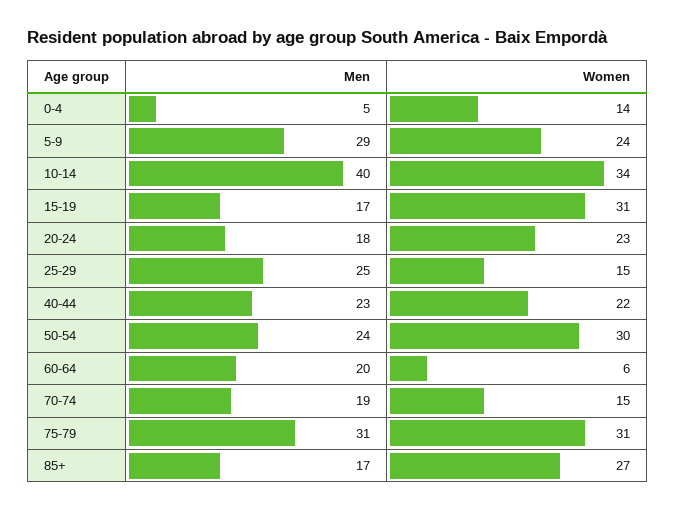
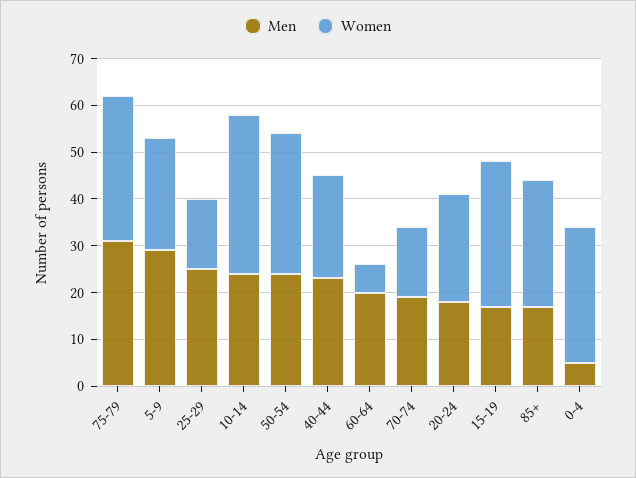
  {
    "Men": {
      "0-4": 5,
      "5-9": 29,
-     "10-14": 40,
+     "10-14": 25,
      "15-19": 17,
      "20-24": 18,
      "25-29": 25,
      "40-44": 23,
      "50-54": 24,
      "60-64": 20,
      "70-74": 19,
      "75-79": 31,
      "85+": 17
    },
    "Women": {
-     "0-4": 14,
+     "0-4": 30,
      "5-9": 24,
      "10-14": 34,
      "15-19": 31,
      "20-24": 23,
      "25-29": 15,
      "40-44": 22,
      "50-54": 30,
      "60-64": 6,
      "70-74": 15,
      "75-79": 31,
      "85+": 27
    }
  }

